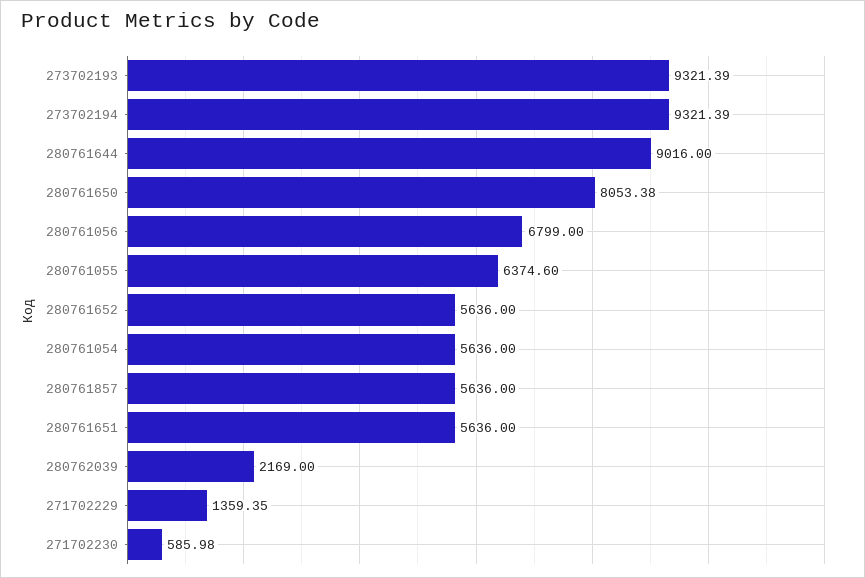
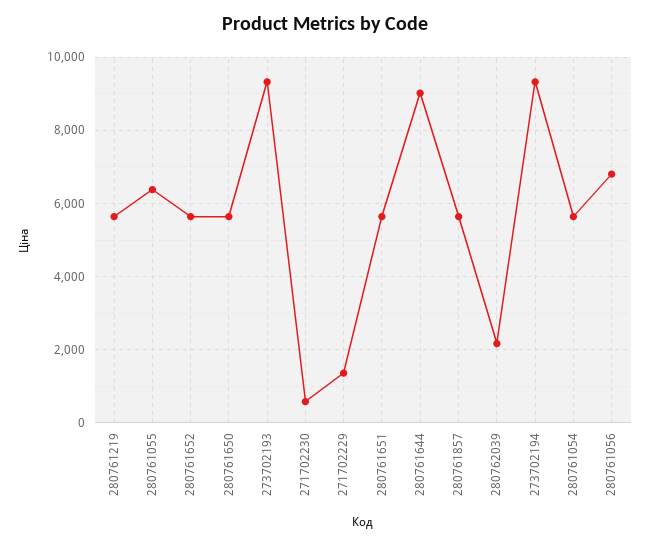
  {
    "273702193": 9321.39,
    "273702194": 9321.39,
    "280761644": 9016,
-   "280761650": 8053.38,
+   "280761650": 5600,
    "280761056": 6799,
    "280761055": 6374.6,
    "280761652": 5636,
    "280761054": 5636,
    "280761857": 5636,
    "280761651": 5636,
    "280762039": 2169,
    "271702229": 1359.35,
-   "271702230": 585.98
+   "271702230": 585.98,
+   "280761219": 5600
  }

